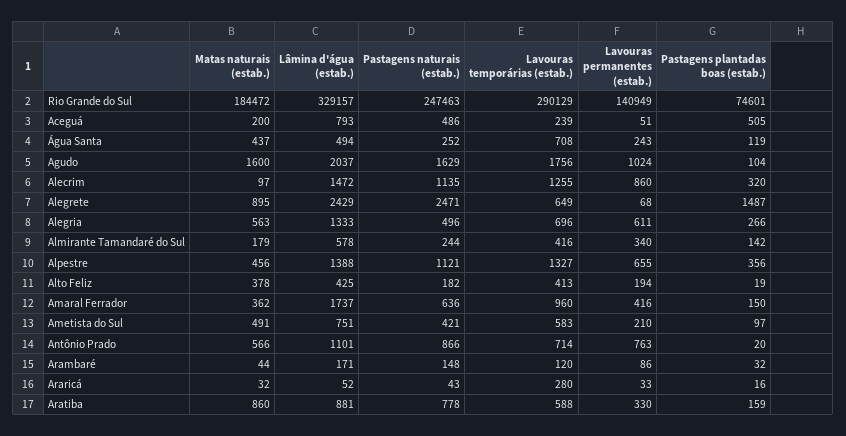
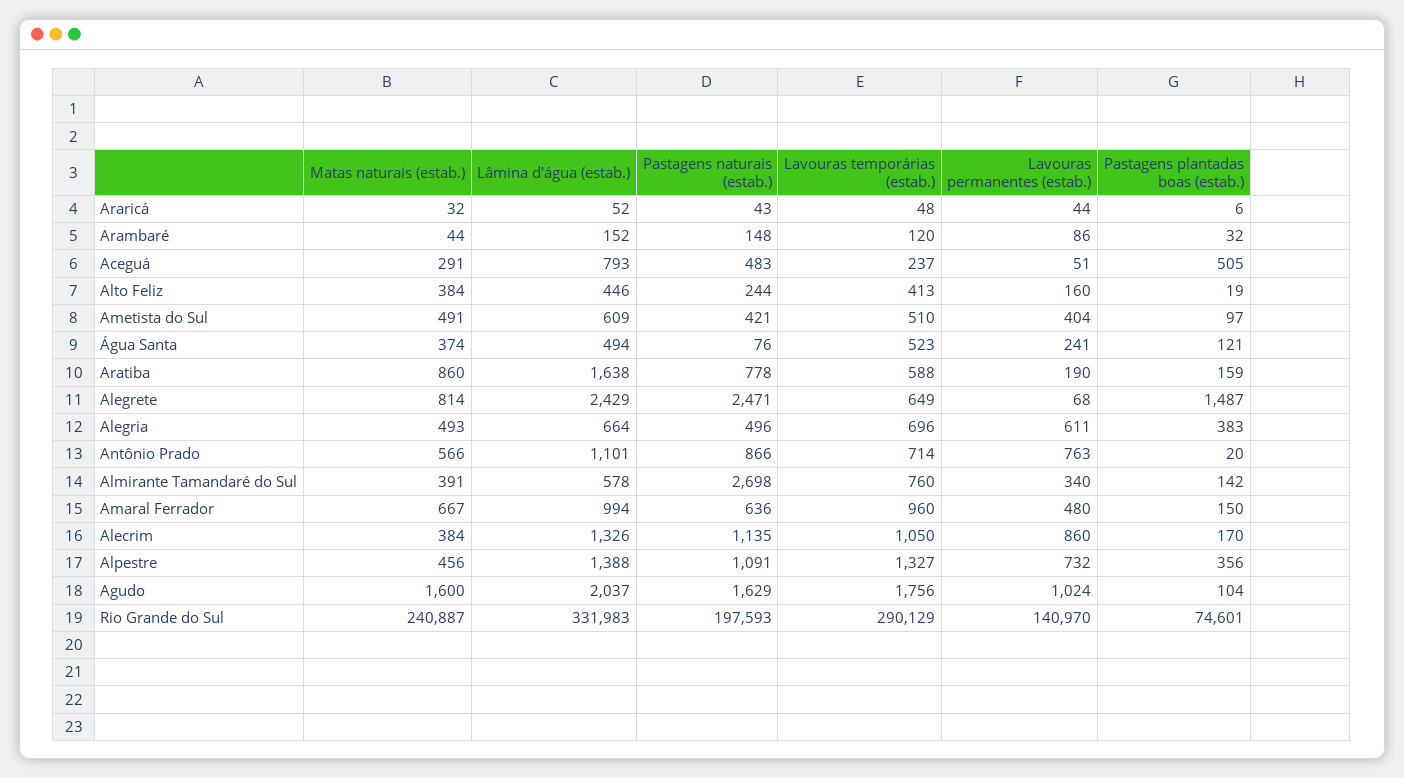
  {
    "Matas naturais (estab.)": {
-     "Rio Grande do Sul": 184472,
+     "Rio Grande do Sul": 240887,
-     "Aceguá": 200,
+     "Aceguá": 291,
-     "Água Santa": 437,
+     "Água Santa": 374,
      "Agudo": 1600,
-     "Alecrim": 97,
+     "Alecrim": 384,
-     "Alegrete": 895,
+     "Alegrete": 814,
-     "Alegria": 563,
+     "Alegria": 493,
-     "Almirante Tamandaré do Sul": 179,
+     "Almirante Tamandaré do Sul": 391,
      "Alpestre": 456,
-     "Alto Feliz": 378,
+     "Alto Feliz": 384,
-     "Amaral Ferrador": 362,
+     "Amaral Ferrador": 667,
      "Ametista do Sul": 491,
      "Antônio Prado": 566,
      "Arambaré": 44,
      "Araricá": 32,
      "Aratiba": 860
    },
    "Lâmina d'água (estab.)": {
-     "Rio Grande do Sul": 329157,
+     "Rio Grande do Sul": 331983,
      "Aceguá": 793,
      "Água Santa": 494,
      "Agudo": 2037,
-     "Alecrim": 1472,
+     "Alecrim": 1326,
      "Alegrete": 2429,
-     "Alegria": 1333,
+     "Alegria": 664,
      "Almirante Tamandaré do Sul": 578,
      "Alpestre": 1388,
-     "Alto Feliz": 425,
+     "Alto Feliz": 446,
-     "Amaral Ferrador": 1737,
+     "Amaral Ferrador": 994,
-     "Ametista do Sul": 751,
+     "Ametista do Sul": 609,
      "Antônio Prado": 1101,
-     "Arambaré": 171,
+     "Arambaré": 152,
      "Araricá": 52,
-     "Aratiba": 881
+     "Aratiba": 1638
    },
    "Pastagens naturais (estab.)": {
-     "Rio Grande do Sul": 247463,
+     "Rio Grande do Sul": 197593,
-     "Aceguá": 486,
+     "Aceguá": 483,
-     "Água Santa": 252,
+     "Água Santa": 76,
      "Agudo": 1629,
      "Alecrim": 1135,
      "Alegrete": 2471,
      "Alegria": 496,
-     "Almirante Tamandaré do Sul": 244,
+     "Almirante Tamandaré do Sul": 2698,
-     "Alpestre": 1121,
+     "Alpestre": 1091,
-     "Alto Feliz": 182,
+     "Alto Feliz": 244,
      "Amaral Ferrador": 636,
      "Ametista do Sul": 421,
      "Antônio Prado": 866,
      "Arambaré": 148,
      "Araricá": 43,
      "Aratiba": 778
    },
    "Lavouras temporárias (estab.)": {
      "Rio Grande do Sul": 290129,
-     "Aceguá": 239,
+     "Aceguá": 237,
-     "Água Santa": 708,
+     "Água Santa": 523,
      "Agudo": 1756,
-     "Alecrim": 1255,
+     "Alecrim": 1050,
      "Alegrete": 649,
      "Alegria": 696,
-     "Almirante Tamandaré do Sul": 416,
+     "Almirante Tamandaré do Sul": 760,
      "Alpestre": 1327,
      "Alto Feliz": 413,
      "Amaral Ferrador": 960,
-     "Ametista do Sul": 583,
+     "Ametista do Sul": 510,
      "Antônio Prado": 714,
      "Arambaré": 120,
-     "Araricá": 280,
+     "Araricá": 48,
      "Aratiba": 588
    },
    "Lavouras permanentes (estab.)": {
-     "Rio Grande do Sul": 140949,
+     "Rio Grande do Sul": 140970,
      "Aceguá": 51,
-     "Água Santa": 243,
+     "Água Santa": 241,
      "Agudo": 1024,
      "Alecrim": 860,
      "Alegrete": 68,
      "Alegria": 611,
      "Almirante Tamandaré do Sul": 340,
-     "Alpestre": 655,
+     "Alpestre": 732,
-     "Alto Feliz": 194,
+     "Alto Feliz": 160,
-     "Amaral Ferrador": 416,
+     "Amaral Ferrador": 480,
-     "Ametista do Sul": 210,
+     "Ametista do Sul": 404,
      "Antônio Prado": 763,
      "Arambaré": 86,
-     "Araricá": 33,
+     "Araricá": 44,
-     "Aratiba": 330
+     "Aratiba": 190
    },
    "Pastagens plantadas boas (estab.)": {
      "Rio Grande do Sul": 74601,
      "Aceguá": 505,
-     "Água Santa": 119,
+     "Água Santa": 121,
      "Agudo": 104,
-     "Alecrim": 320,
+     "Alecrim": 170,
      "Alegrete": 1487,
-     "Alegria": 266,
+     "Alegria": 383,
      "Almirante Tamandaré do Sul": 142,
      "Alpestre": 356,
      "Alto Feliz": 19,
      "Amaral Ferrador": 150,
      "Ametista do Sul": 97,
      "Antônio Prado": 20,
      "Arambaré": 32,
-     "Araricá": 16,
+     "Araricá": 6,
      "Aratiba": 159
    }
  }

